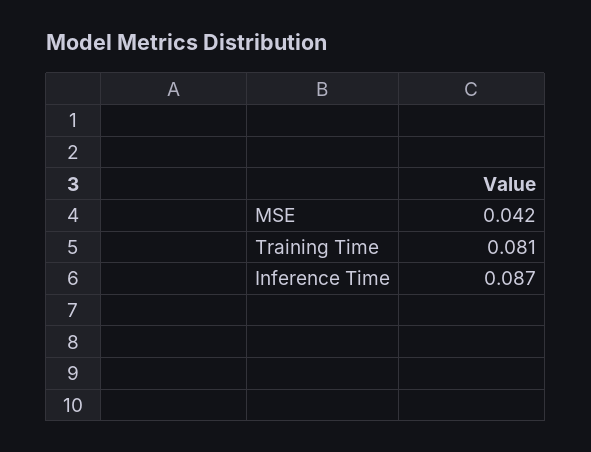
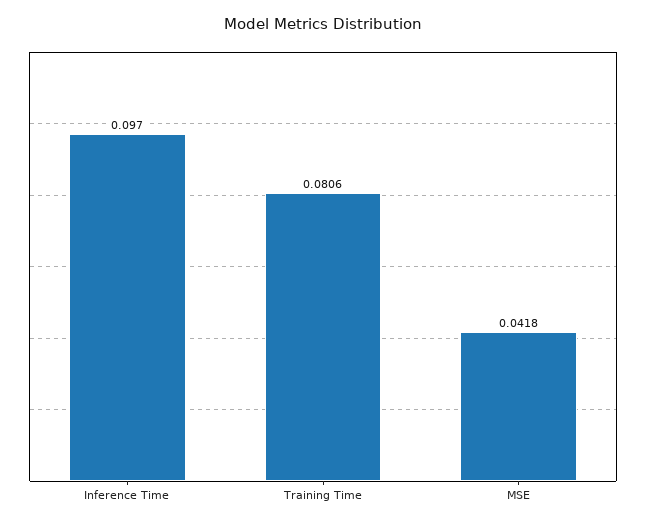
  {
    "MSE": 0.0418,
    "Training Time": 0.0806,
-   "Inference Time": 0.087
+   "Inference Time": 0.097
  }

